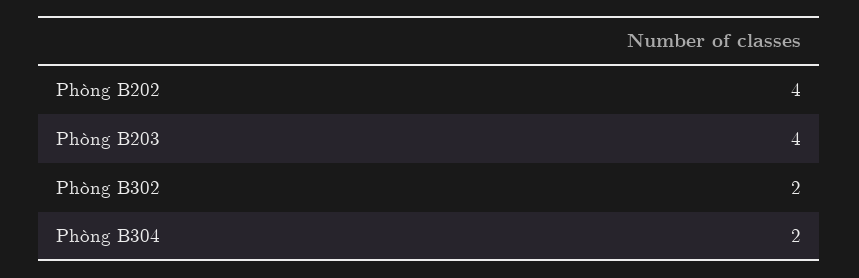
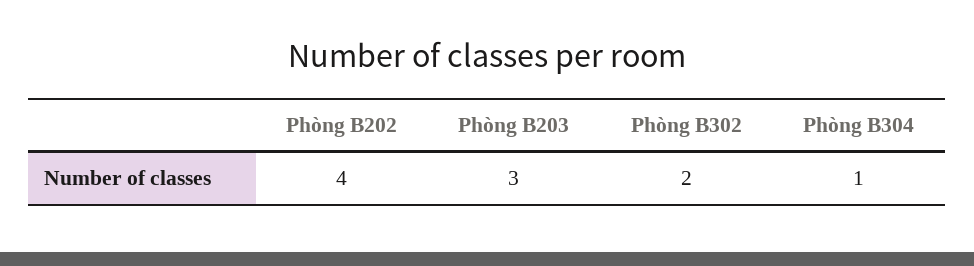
  {
    "Phòng B202": 4,
-   "Phòng B203": 4,
+   "Phòng B203": 3,
    "Phòng B302": 2,
-   "Phòng B304": 2
+   "Phòng B304": 1
  }

